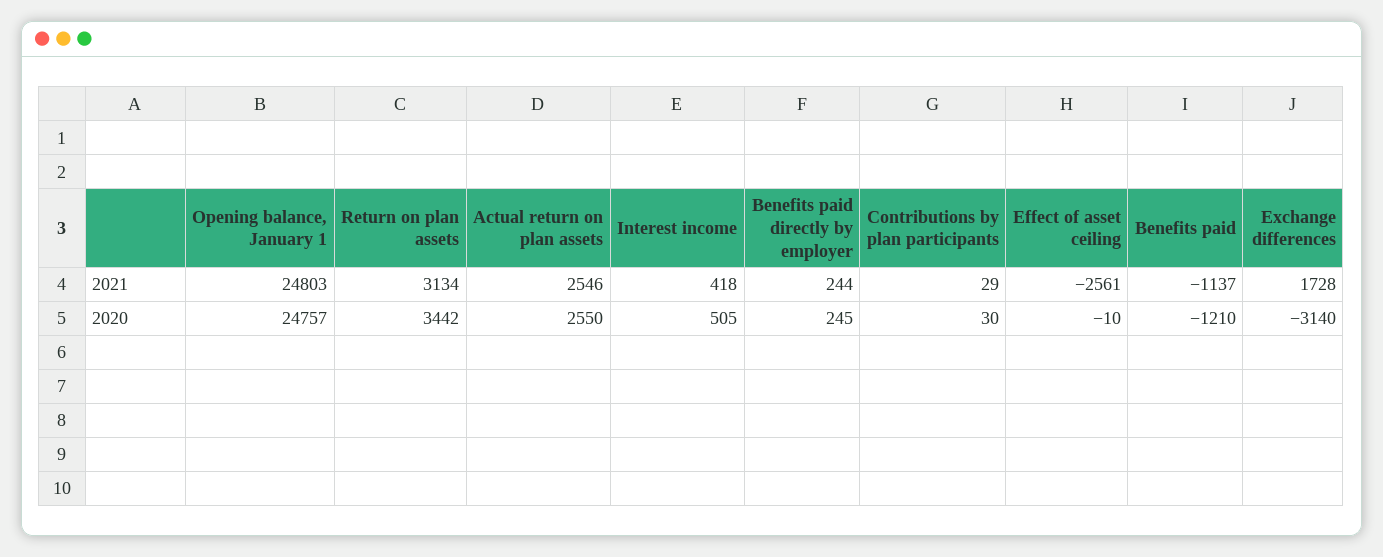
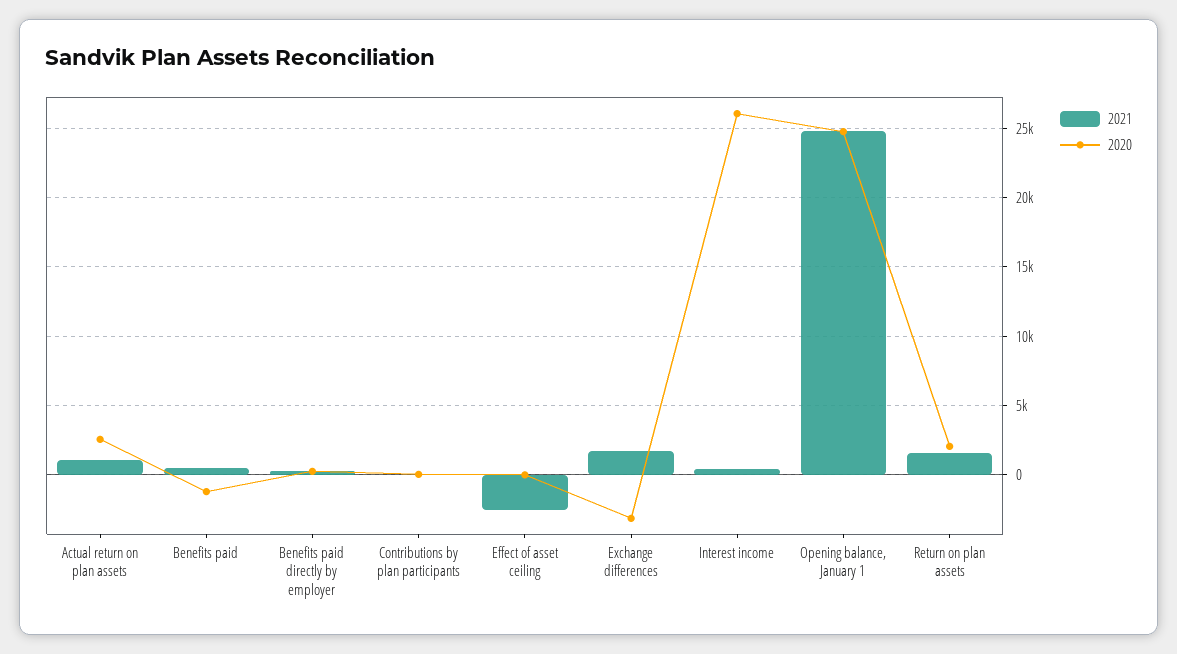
  {
    "2021": {
      "Opening balance, January 1": 24803,
-     "Return on plan assets": 3134,
+     "Return on plan assets": 1500,
-     "Actual return on plan assets": 2546,
+     "Actual return on plan assets": 1000,
      "Interest income": 418,
      "Benefits paid directly by employer": 244,
      "Contributions by plan participants": 29,
      "Effect of asset ceiling": -2561,
-     "Benefits paid": -1137,
+     "Benefits paid": 500,
      "Exchange differences": 1728
    },
    "2020": {
      "Opening balance, January 1": 24757,
-     "Return on plan assets": 3442,
+     "Return on plan assets": 2000,
      "Actual return on plan assets": 2550,
-     "Interest income": 505,
+     "Interest income": 26000,
      "Benefits paid directly by employer": 245,
      "Contributions by plan participants": 30,
      "Effect of asset ceiling": -10,
      "Benefits paid": -1210,
      "Exchange differences": -3140
    }
  }

